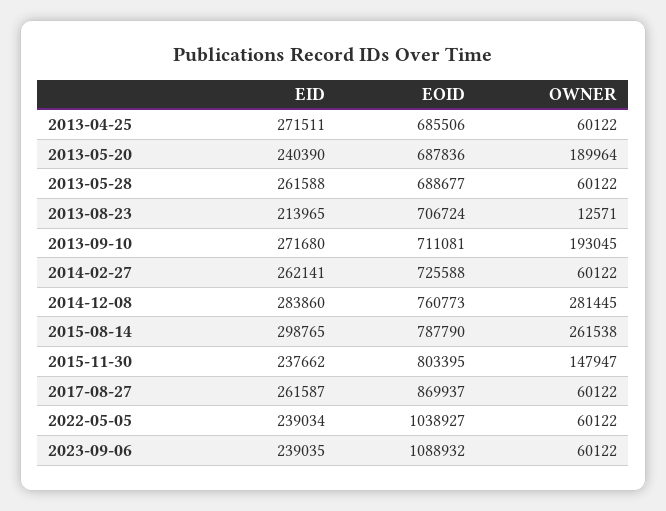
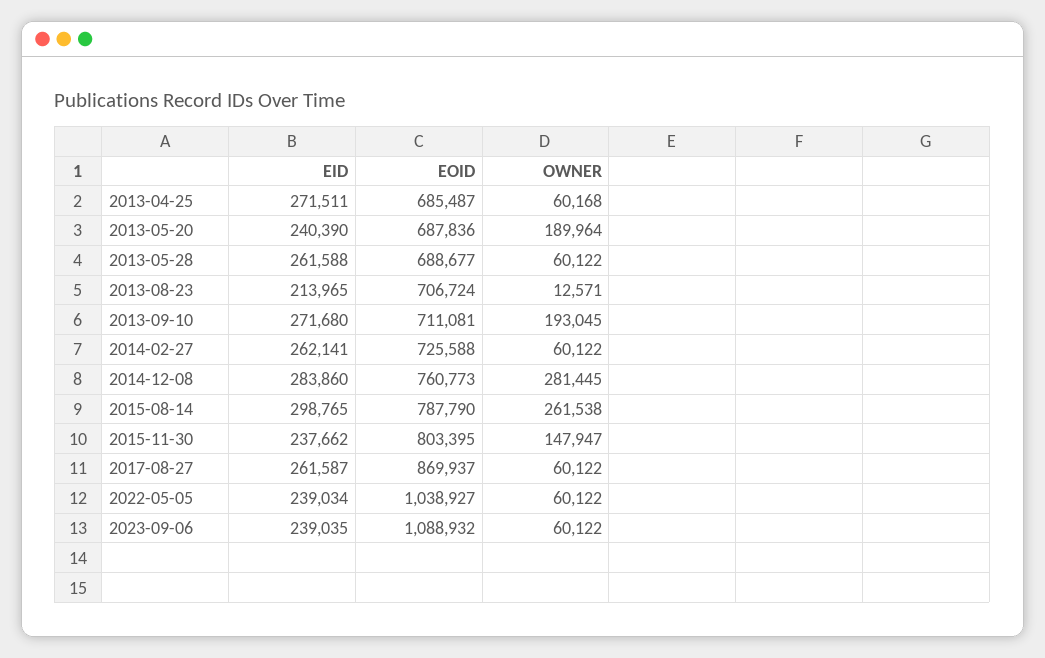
  {
    "EID": {
      "2013-04-25": 271511,
      "2013-05-20": 240390,
      "2013-05-28": 261588,
      "2013-08-23": 213965,
      "2013-09-10": 271680,
      "2014-02-27": 262141,
      "2014-12-08": 283860,
      "2015-08-14": 298765,
      "2015-11-30": 237662,
      "2017-08-27": 261587,
      "2022-05-05": 239034,
      "2023-09-06": 239035
    },
    "EOID": {
-     "2013-04-25": 685506,
+     "2013-04-25": 685487,
      "2013-05-20": 687836,
      "2013-05-28": 688677,
      "2013-08-23": 706724,
      "2013-09-10": 711081,
      "2014-02-27": 725588,
      "2014-12-08": 760773,
      "2015-08-14": 787790,
      "2015-11-30": 803395,
      "2017-08-27": 869937,
      "2022-05-05": 1038927,
      "2023-09-06": 1088932
    },
    "OWNER": {
-     "2013-04-25": 60122,
+     "2013-04-25": 60168,
      "2013-05-20": 189964,
      "2013-05-28": 60122,
      "2013-08-23": 12571,
      "2013-09-10": 193045,
      "2014-02-27": 60122,
      "2014-12-08": 281445,
      "2015-08-14": 261538,
      "2015-11-30": 147947,
      "2017-08-27": 60122,
      "2022-05-05": 60122,
      "2023-09-06": 60122
    }
  }

